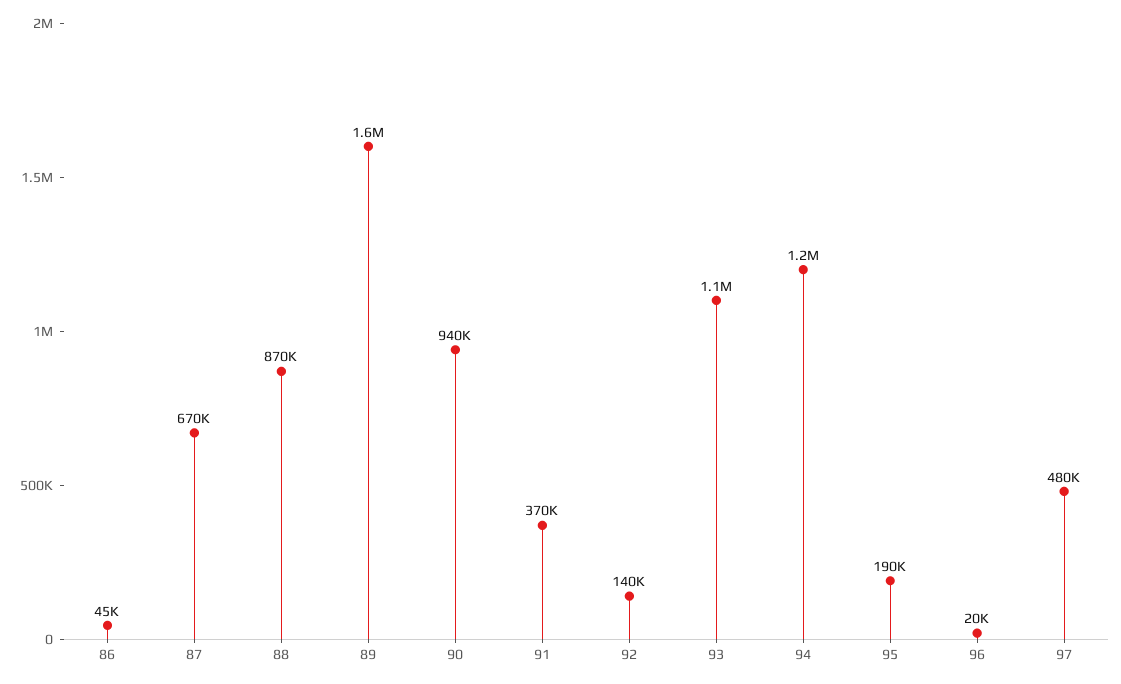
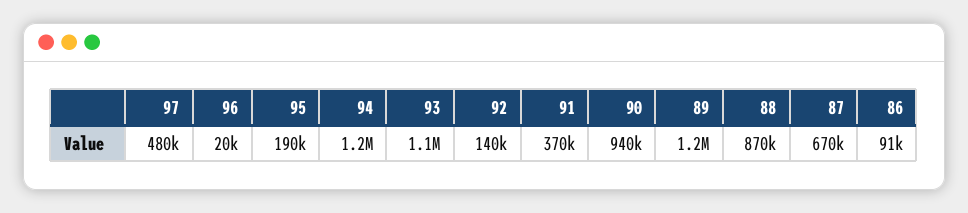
  {
-   "86": 45000,
+   "86": 91000,
    "87": 670000,
    "88": 870000,
-   "89": 1600000,
+   "89": 1200000,
    "90": 940000,
    "91": 370000,
    "92": 140000,
    "93": 1100000,
    "94": 1200000,
    "95": 190000,
    "96": 20000,
    "97": 480000
  }

